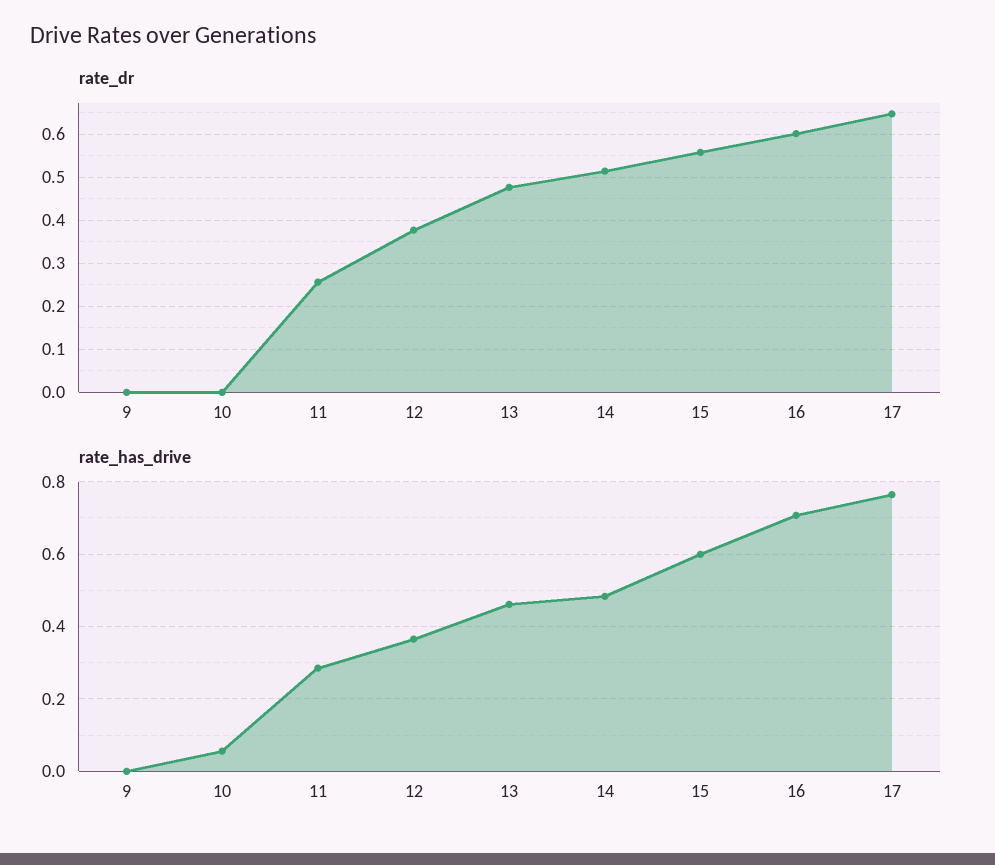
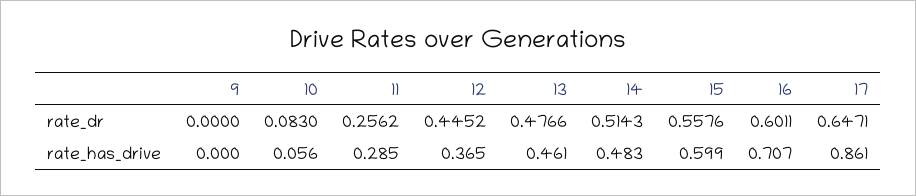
  {
    "rate_dr": {
      "9": 0,
-     "10": 0,
+     "10": 0.083,
      "11": 0.2562,
-     "12": 0.38,
+     "12": 0.4452,
      "13": 0.4766,
      "14": 0.5143,
      "15": 0.5576,
      "16": 0.6011,
      "17": 0.6471
    },
    "rate_has_drive": {
      "9": 0,
      "10": 0.056,
      "11": 0.285,
      "12": 0.365,
      "13": 0.461,
      "14": 0.483,
      "15": 0.599,
      "16": 0.707,
-     "17": 0.76
+     "17": 0.861
    }
  }

